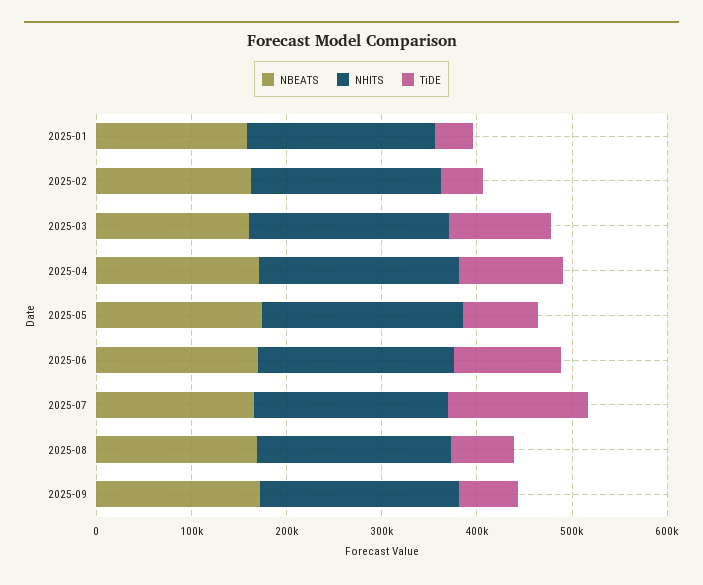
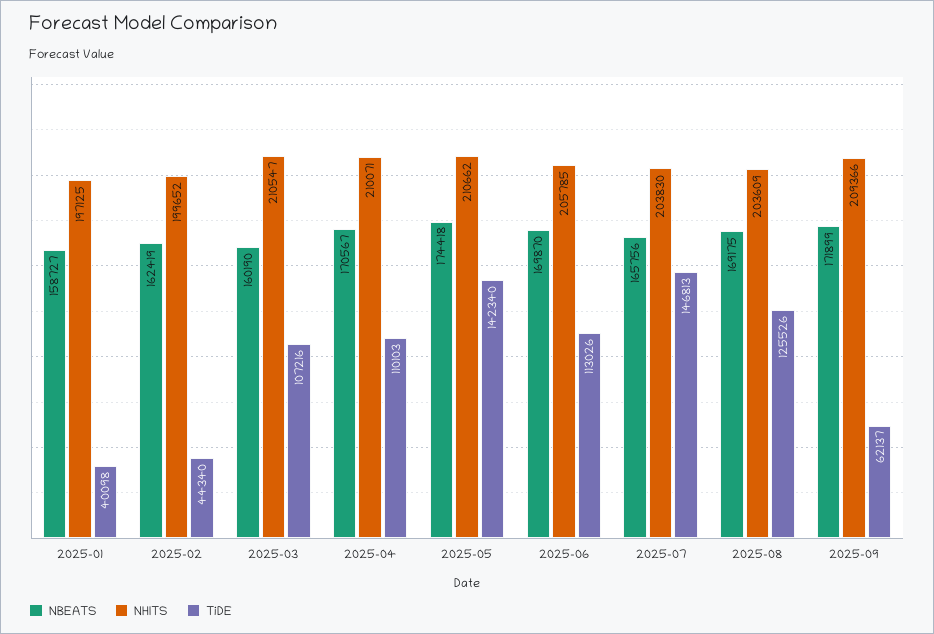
  {
    "NBEATS": {
      "2025-01": 158727,
      "2025-02": 162419,
      "2025-03": 160190,
      "2025-04": 170567,
      "2025-05": 174418,
      "2025-06": 169870,
      "2025-07": 165756,
      "2025-08": 169175,
      "2025-09": 171899
    },
    "NHITS": {
      "2025-01": 197125,
      "2025-02": 199652,
      "2025-03": 210547,
      "2025-04": 210071,
      "2025-05": 210662,
      "2025-06": 205785,
      "2025-07": 203830,
      "2025-08": 203609,
      "2025-09": 209366
    },
    "TiDE": {
      "2025-01": 40098,
      "2025-02": 44340,
      "2025-03": 107216,
      "2025-04": 110103,
-     "2025-05": 80000,
+     "2025-05": 142340,
      "2025-06": 113026,
      "2025-07": 146813,
-     "2025-08": 60000,
+     "2025-08": 125526,
      "2025-09": 62137
    }
  }

